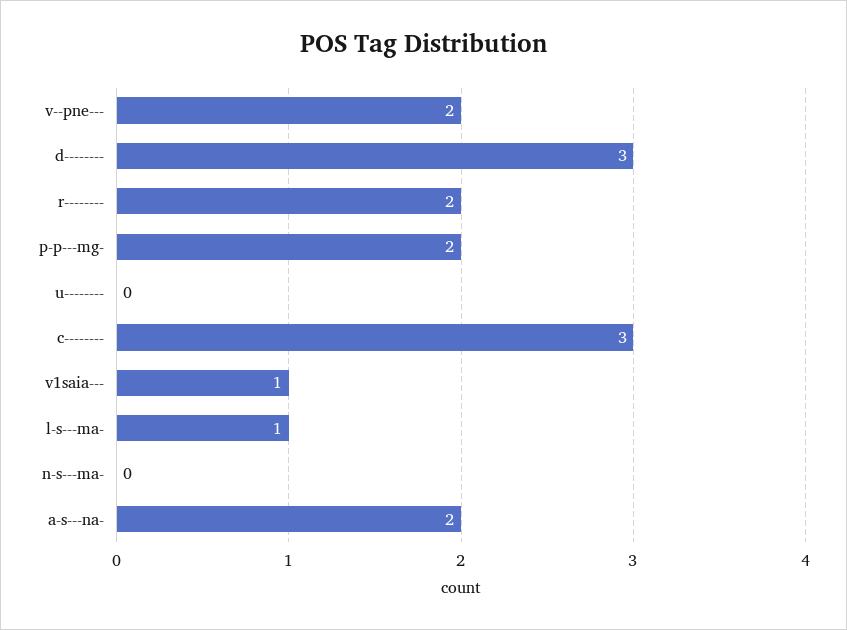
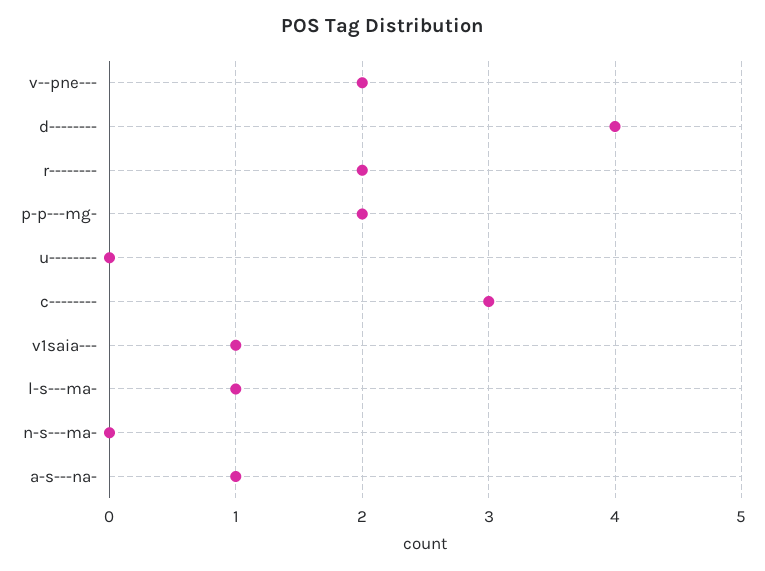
  {
    "v--pne---": 2,
-   "d--------": 3,
+   "d--------": 4,
    "r--------": 2,
    "p-p---mg-": 2,
    "u--------": 0,
    "c--------": 3,
    "v1saia---": 1,
    "l-s---ma-": 1,
    "n-s---ma-": 0,
-   "a-s---na-": 2
+   "a-s---na-": 1
  }

